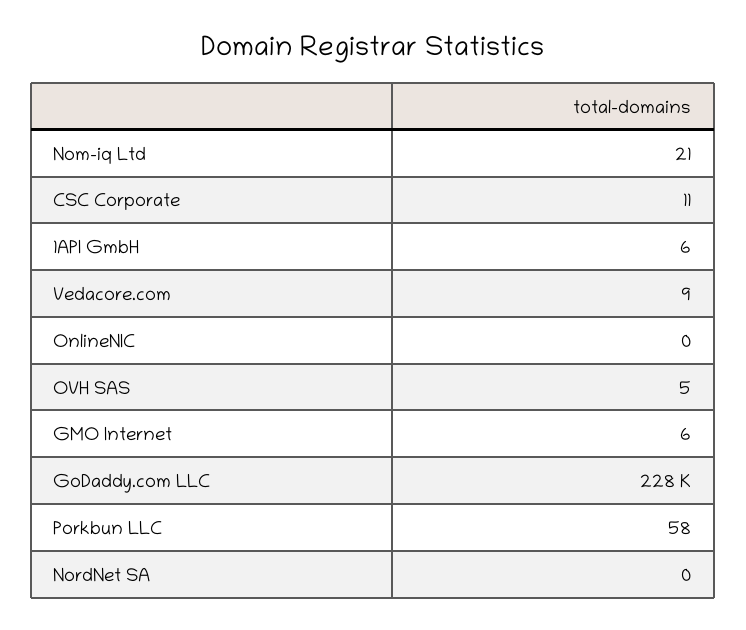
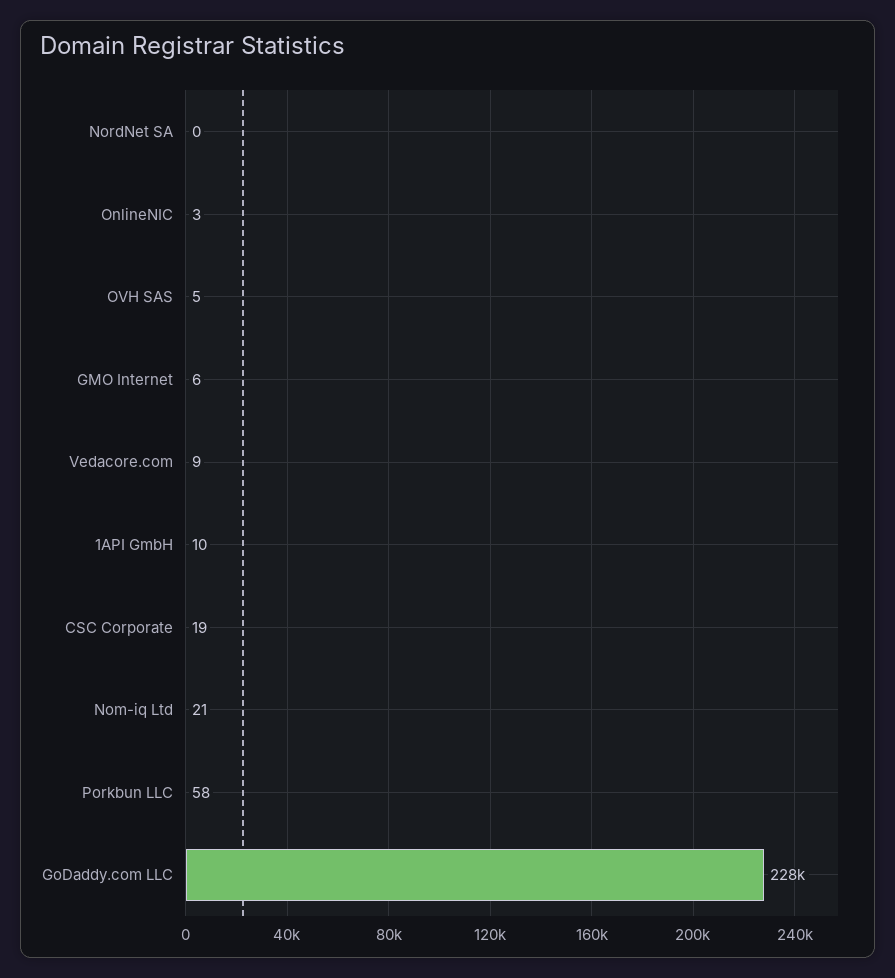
  {
    "Nom-iq Ltd": 21,
-   "CSC Corporate": 11,
+   "CSC Corporate": 19,
-   "1API GmbH": 6,
+   "1API GmbH": 10,
    "Vedacore.com": 9,
-   "OnlineNIC": 0,
+   "OnlineNIC": 3,
    "OVH SAS": 5,
    "GMO Internet": 6,
    "GoDaddy.com LLC": 228000,
    "Porkbun LLC": 58,
    "NordNet SA": 0
  }

